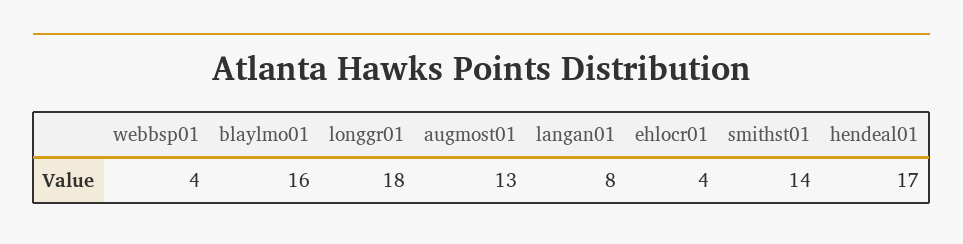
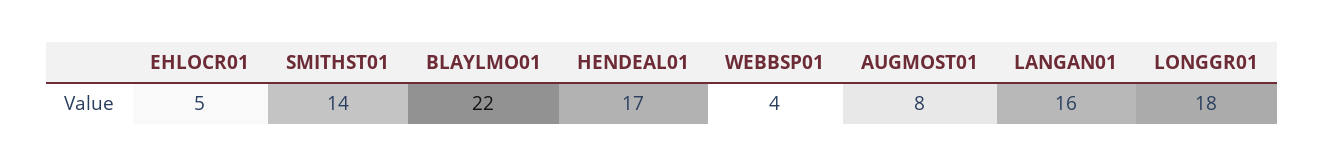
  {
    "webbsp01": 4,
-   "blaylmo01": 16,
+   "blaylmo01": 22,
    "longgr01": 18,
-   "augmost01": 13,
+   "augmost01": 8,
-   "langan01": 8,
+   "langan01": 16,
-   "ehlocr01": 4,
+   "ehlocr01": 5,
    "smithst01": 14,
    "hendeal01": 17
  }

